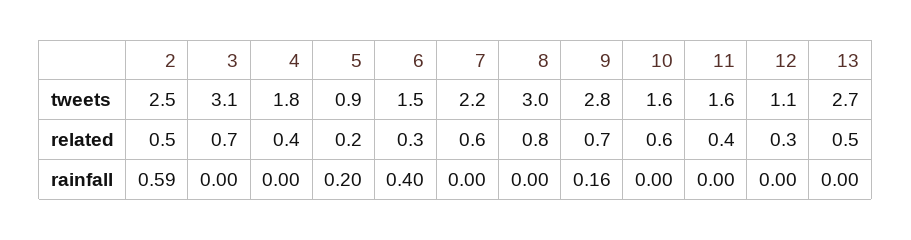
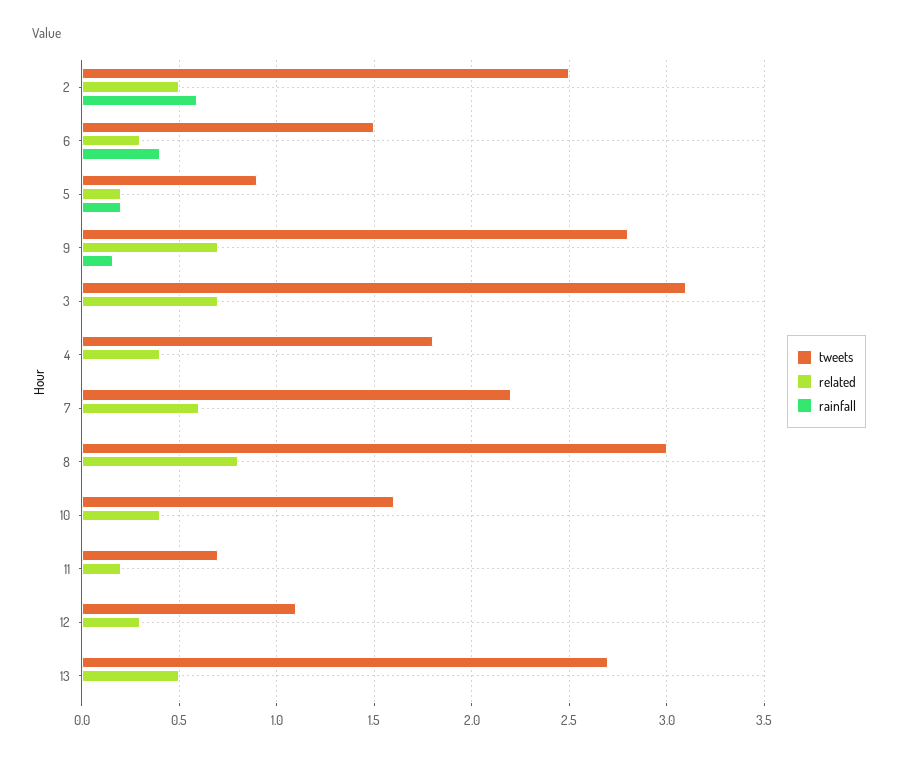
  {
    "tweets": {
      "2": 2.5,
      "3": 3.1,
      "4": 1.8,
      "5": 0.9,
      "6": 1.5,
      "7": 2.2,
      "8": 3,
      "9": 2.8,
      "10": 1.6,
-     "11": 1.6,
+     "11": 0.7,
      "12": 1.1,
      "13": 2.7
    },
    "related": {
      "2": 0.5,
      "3": 0.7,
      "4": 0.4,
      "5": 0.2,
      "6": 0.3,
      "7": 0.6,
      "8": 0.8,
      "9": 0.7,
-     "10": 0.6,
+     "10": 0.4,
-     "11": 0.4,
+     "11": 0.2,
      "12": 0.3,
      "13": 0.5
    },
    "rainfall": {
      "2": 0.59,
      "3": 0,
      "4": 0,
      "5": 0.2,
      "6": 0.4,
      "7": 0,
      "8": 0,
      "9": 0.16,
      "10": 0,
      "11": 0,
      "12": 0,
      "13": 0
    }
  }

